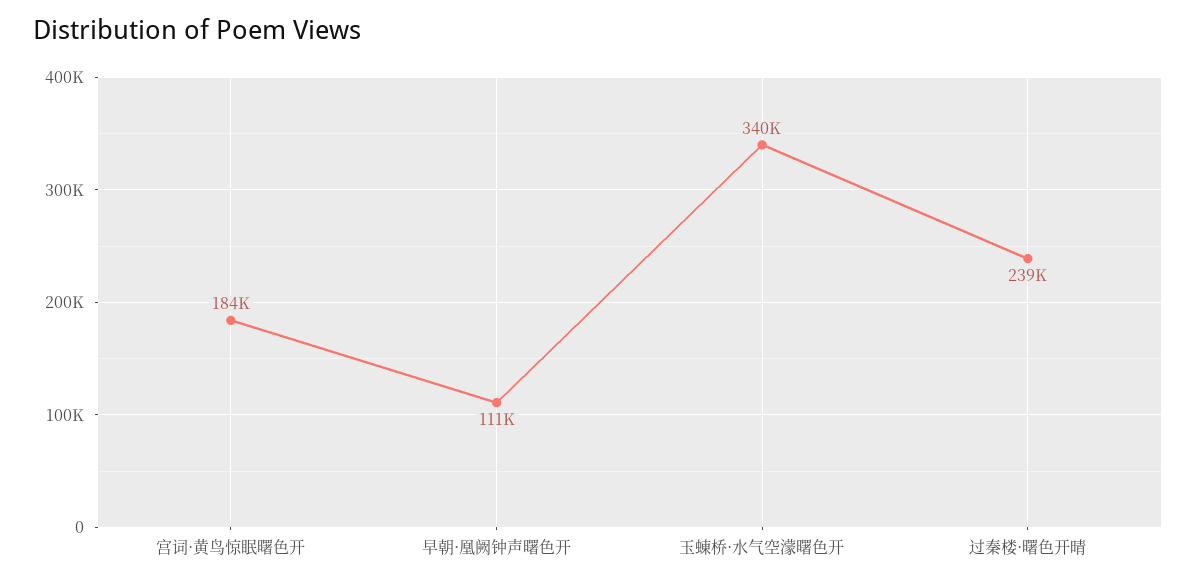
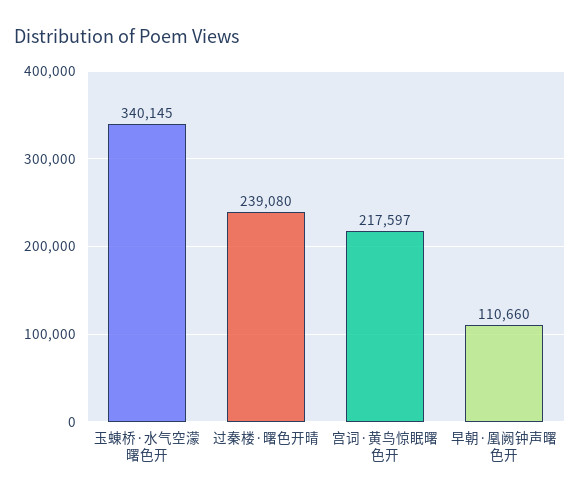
  {
-   "宫词·黄鸟惊眠曙色开": 184000,
+   "宫词·黄鸟惊眠曙色开": 217597,
    "早朝·凰阙钟声曙色开": 110660,
    "玉蝀桥·水气空濛曙色开": 340145,
    "过秦楼·曙色开晴": 239080
  }

